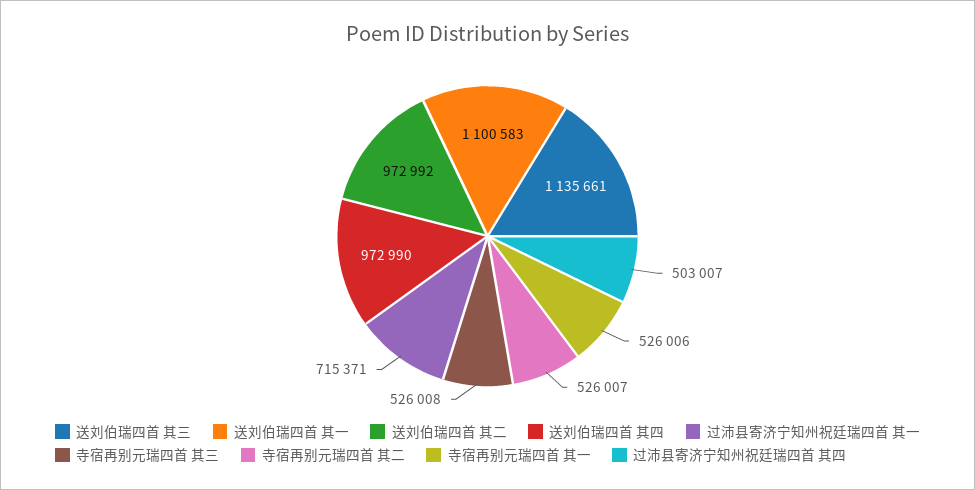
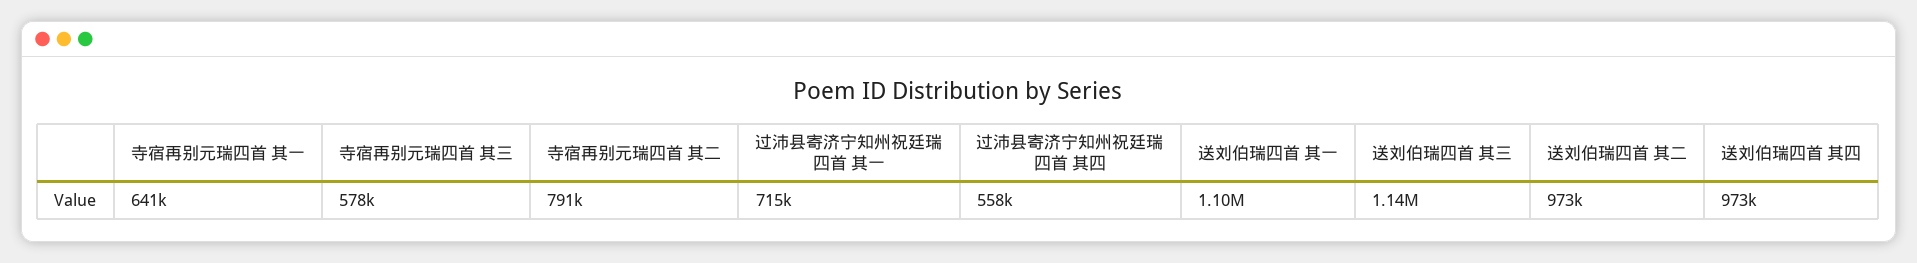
  {
    "送刘伯瑞四首 其三": 1135661,
    "送刘伯瑞四首 其一": 1100583,
    "送刘伯瑞四首 其二": 972992,
    "送刘伯瑞四首 其四": 972990,
    "过沛县寄济宁知州祝廷瑞四首 其一": 715371,
-   "寺宿再别元瑞四首 其三": 526008,
+   "寺宿再别元瑞四首 其三": 578000,
-   "寺宿再别元瑞四首 其二": 526007,
+   "寺宿再别元瑞四首 其二": 791000,
-   "寺宿再别元瑞四首 其一": 526006,
+   "寺宿再别元瑞四首 其一": 641000,
-   "过沛县寄济宁知州祝廷瑞四首 其四": 503007
+   "过沛县寄济宁知州祝廷瑞四首 其四": 558000
  }

